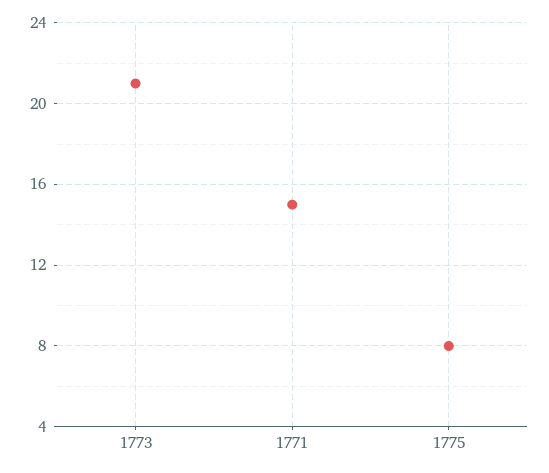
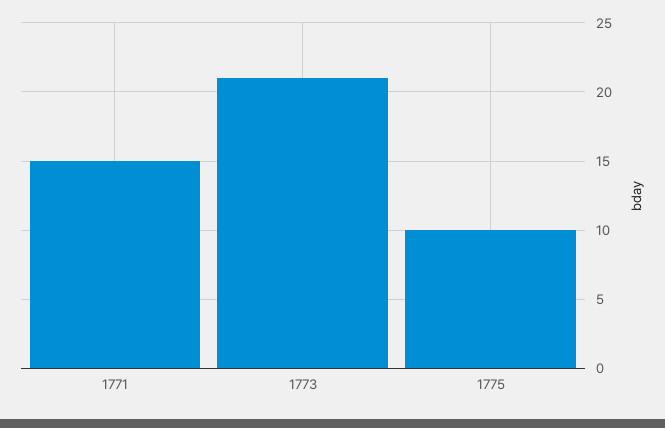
  {
    "1773": 21,
    "1771": 15,
-   "1775": 8
+   "1775": 10
  }

